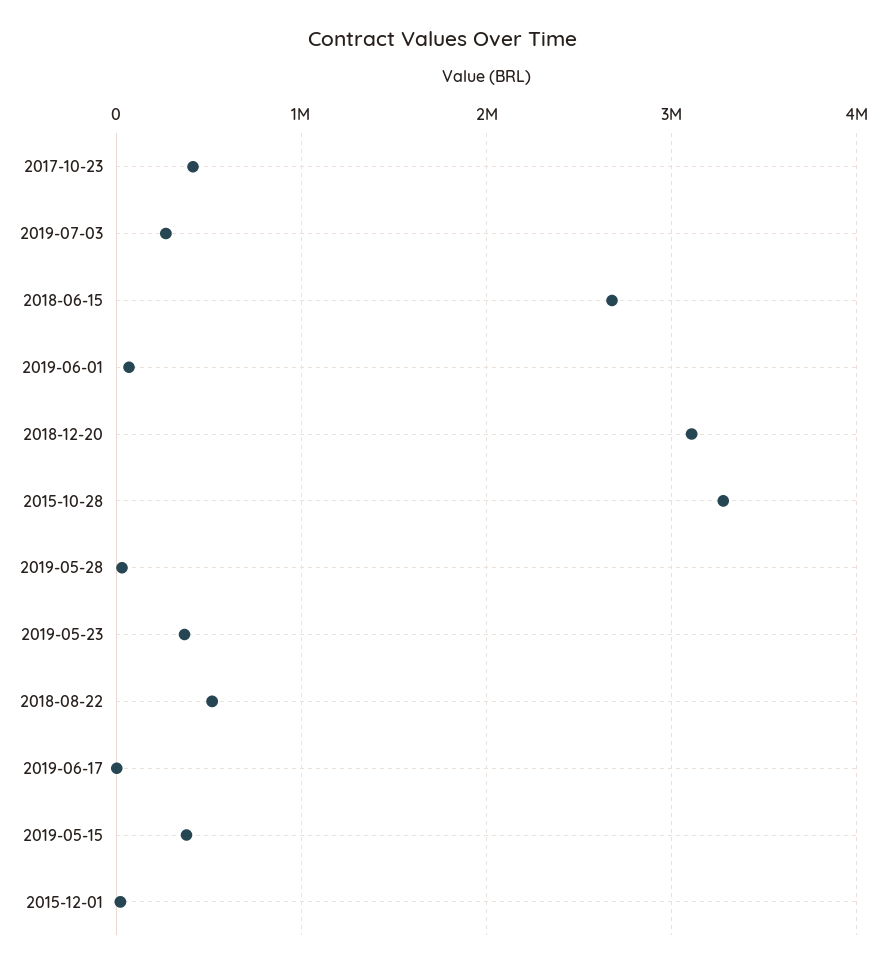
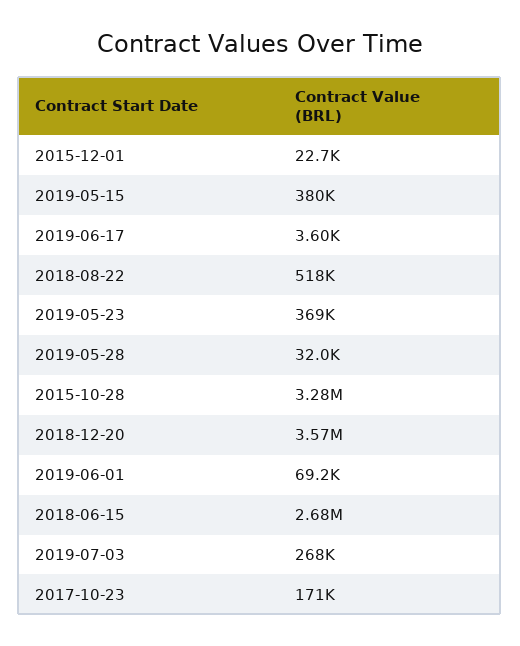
  {
-   "2017-10-23": 400000,
+   "2017-10-23": 171000,
    "2019-07-03": 268000,
    "2018-06-15": 2680000,
    "2019-06-01": 69200,
-   "2018-12-20": 3100000,
+   "2018-12-20": 3570000,
    "2015-10-28": 3280000,
    "2019-05-28": 32000,
    "2019-05-23": 369000,
    "2018-08-22": 518000,
    "2019-06-17": 3600,
    "2019-05-15": 380000,
    "2015-12-01": 22700
  }

